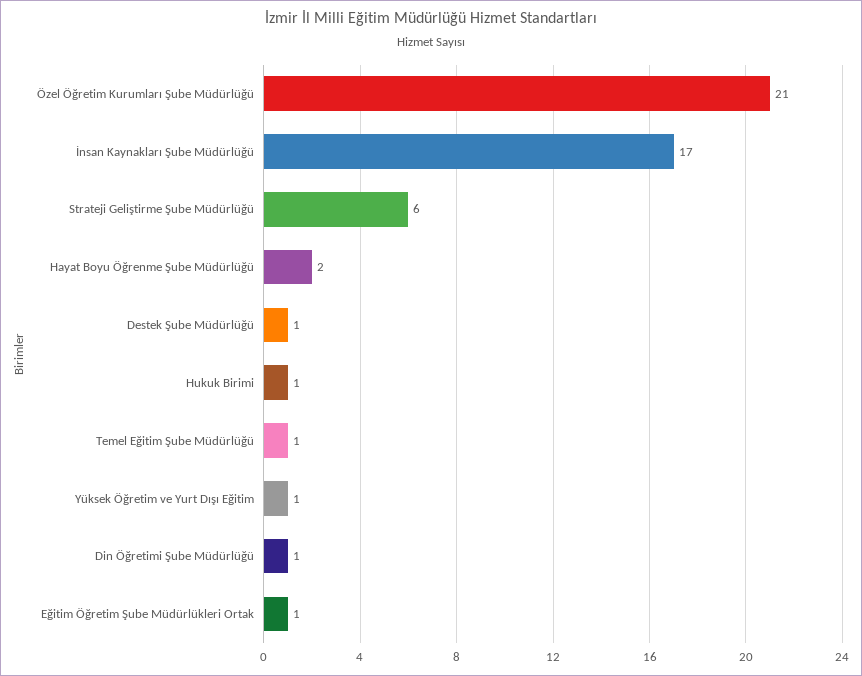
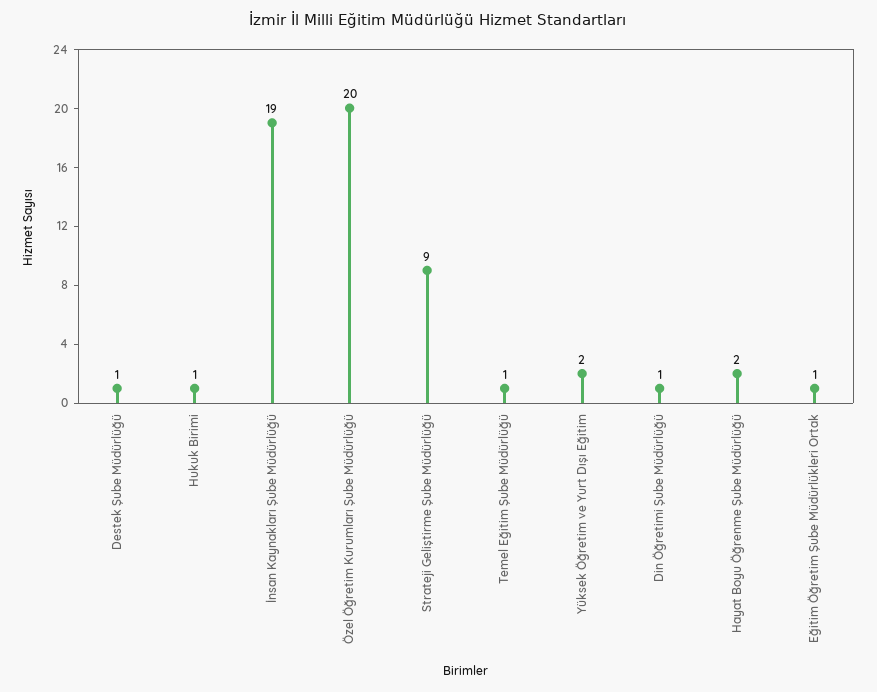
  {
-   "Özel Öğretim Kurumları Şube Müdürlüğü": 21,
+   "Özel Öğretim Kurumları Şube Müdürlüğü": 20,
-   "İnsan Kaynakları Şube Müdürlüğü": 17,
+   "İnsan Kaynakları Şube Müdürlüğü": 19,
-   "Strateji Geliştirme Şube Müdürlüğü": 6,
+   "Strateji Geliştirme Şube Müdürlüğü": 9,
    "Hayat Boyu Öğrenme Şube Müdürlüğü": 2,
    "Destek Şube Müdürlüğü": 1,
    "Hukuk Birimi": 1,
    "Temel Eğitim Şube Müdürlüğü": 1,
-   "Yüksek Öğretim ve Yurt Dışı Eğitim": 1,
+   "Yüksek Öğretim ve Yurt Dışı Eğitim": 2,
    "Din Öğretimi Şube Müdürlüğü": 1,
    "Eğitim Öğretim Şube Müdürlükleri Ortak": 1
  }

